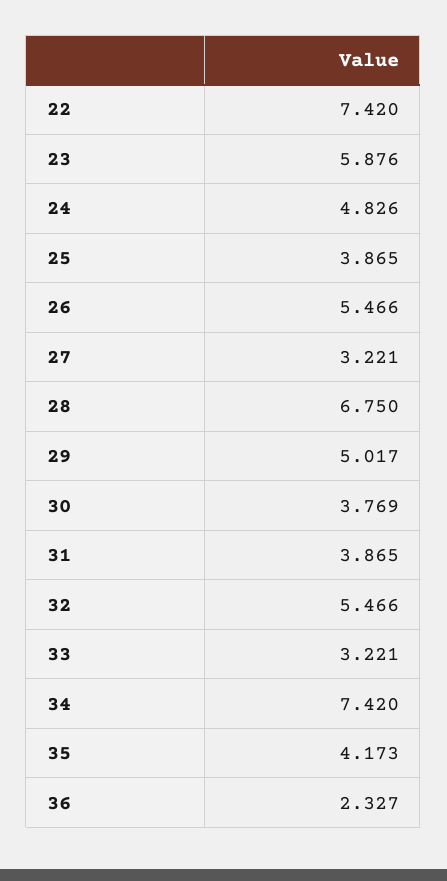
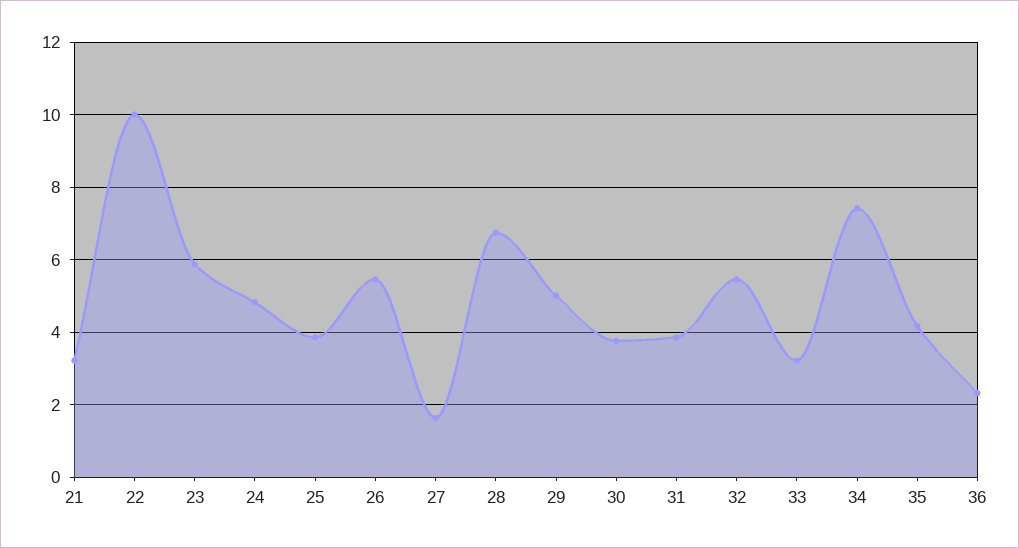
  {
-   "22": 7.42,
+   "22": 10,
    "23": 5.876,
    "24": 4.826,
    "25": 3.865,
    "26": 5.466,
-   "27": 3.221,
+   "27": 1.6,
    "28": 6.75,
    "29": 5.017,
    "30": 3.769,
    "31": 3.865,
    "32": 5.466,
    "33": 3.221,
    "34": 7.42,
    "35": 4.173,
-   "36": 2.327
+   "36": 2.327,
+   "21": 3.2
  }

